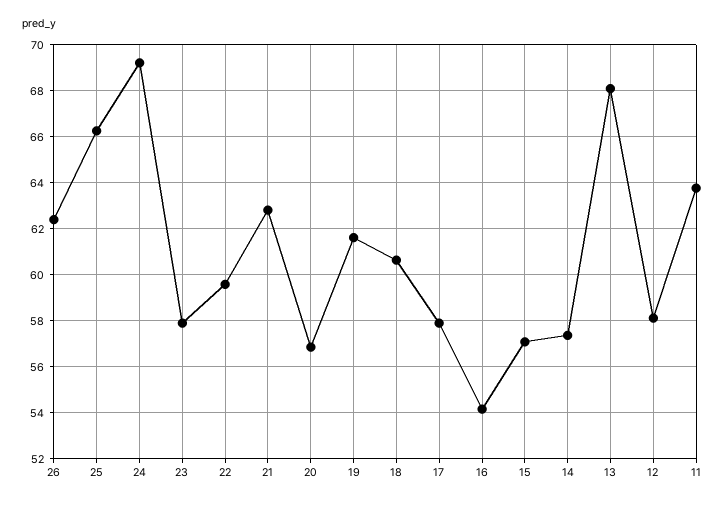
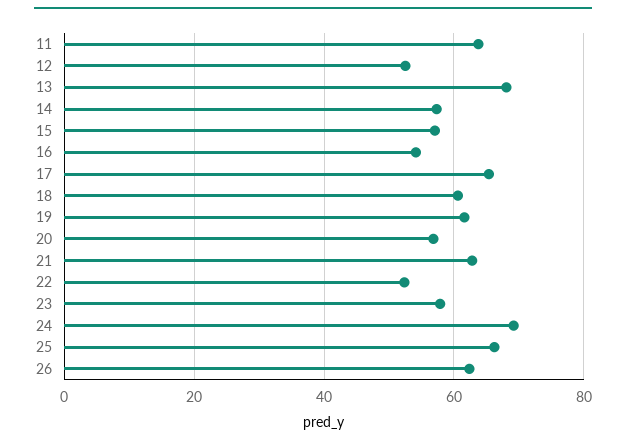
  {
    "26": 62.5,
    "25": 66.5,
    "24": 69,
    "23": 58,
-   "22": 59.5,
+   "22": 52,
    "21": 63,
    "20": 57,
    "19": 61.5,
    "18": 60.5,
-   "17": 58,
+   "17": 66,
    "16": 54,
    "15": 57,
    "14": 57.5,
    "13": 68,
-   "12": 58,
+   "12": 52,
    "11": 64
  }

